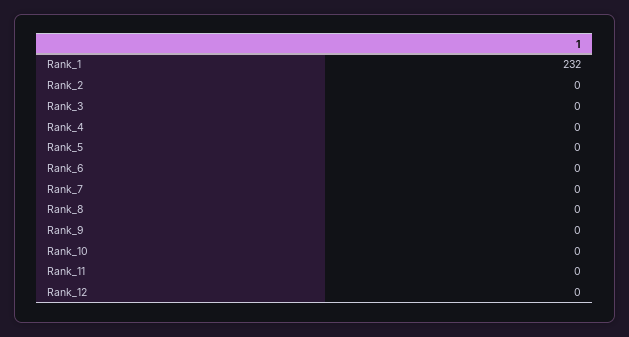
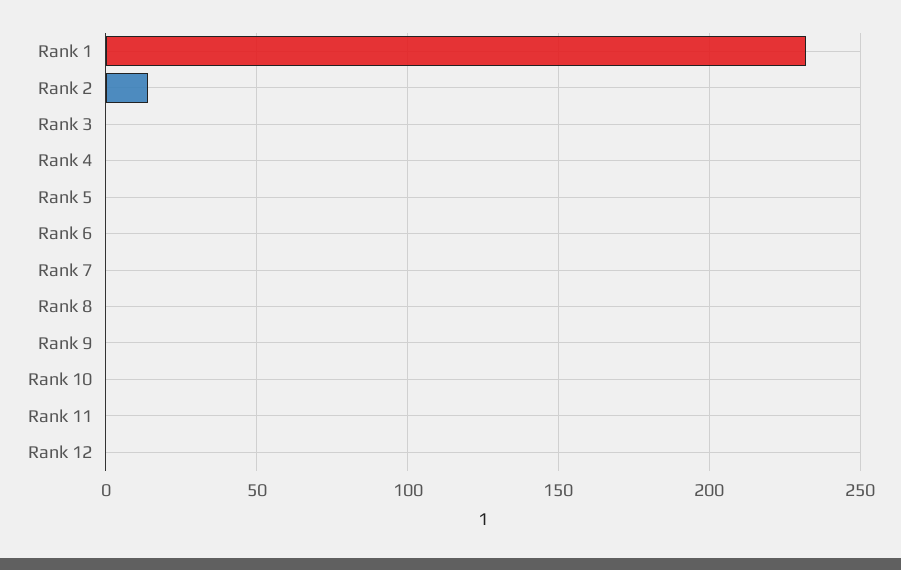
  {
    "Rank_1": 232,
-   "Rank_2": 0,
+   "Rank_2": 15,
    "Rank_3": 0,
    "Rank_4": 0,
    "Rank_5": 0,
    "Rank_6": 0,
    "Rank_7": 0,
    "Rank_8": 0,
    "Rank_9": 0,
    "Rank_10": 0,
    "Rank_11": 0,
    "Rank_12": 0
  }

